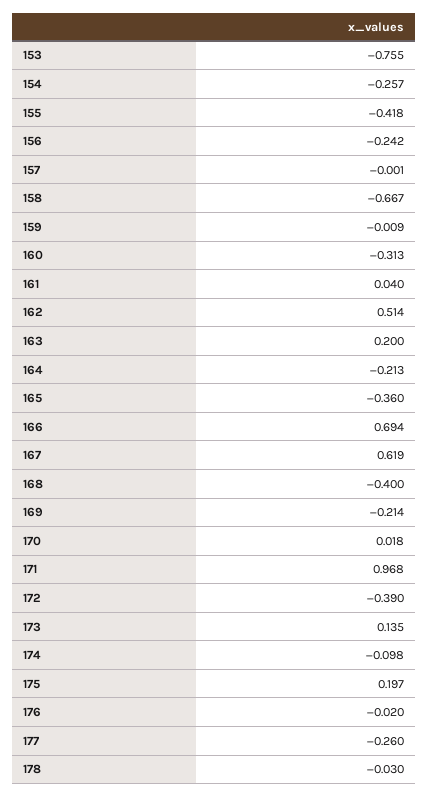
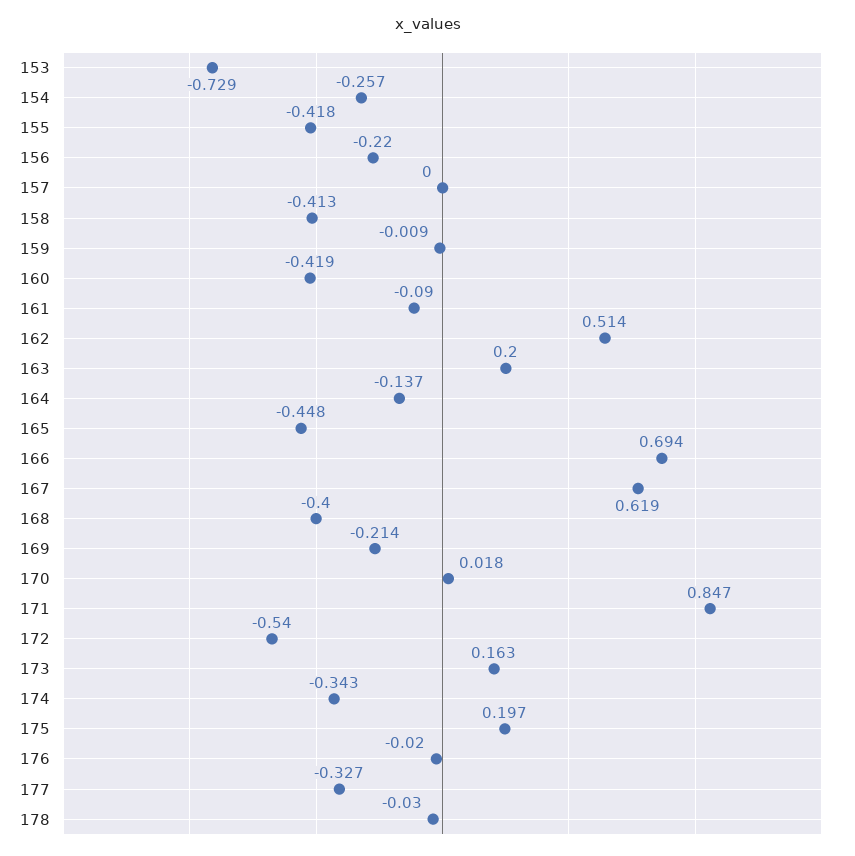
  {
-   "153": -0.755,
+   "153": -0.729,
    "154": -0.257,
    "155": -0.418,
-   "156": -0.242,
+   "156": -0.22,
-   "157": -0.001,
+   "157": 0,
-   "158": -0.667,
+   "158": -0.413,
    "159": -0.009,
-   "160": -0.313,
+   "160": -0.419,
-   "161": 0.04,
+   "161": -0.09,
    "162": 0.514,
    "163": 0.2,
-   "164": -0.213,
+   "164": -0.137,
-   "165": -0.36,
+   "165": -0.448,
    "166": 0.694,
    "167": 0.619,
    "168": -0.4,
    "169": -0.214,
    "170": 0.018,
-   "171": 0.968,
+   "171": 0.847,
-   "172": -0.39,
+   "172": -0.54,
-   "173": 0.135,
+   "173": 0.163,
-   "174": -0.098,
+   "174": -0.343,
    "175": 0.197,
    "176": -0.02,
-   "177": -0.26,
+   "177": -0.327,
    "178": -0.03
  }

